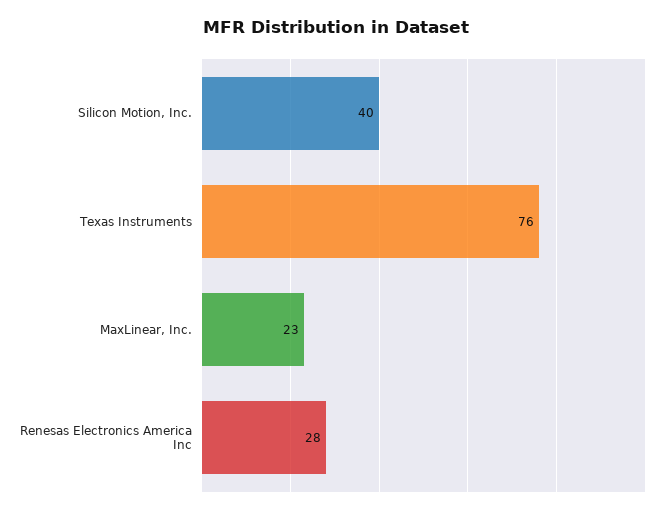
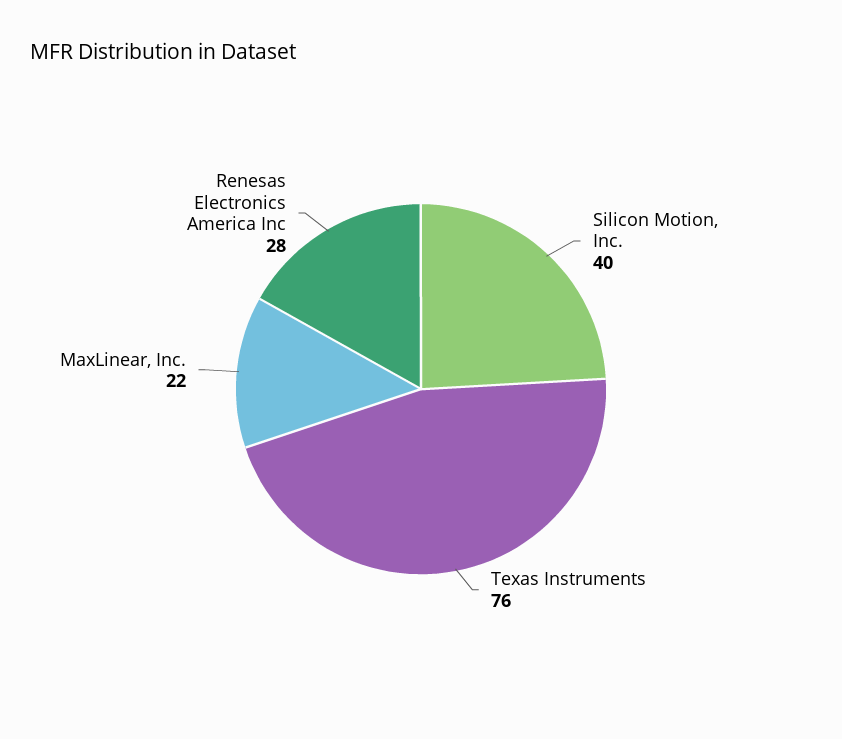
  {
    "Silicon Motion, Inc.": 40,
    "Texas Instruments": 76,
-   "MaxLinear, Inc.": 23,
+   "MaxLinear, Inc.": 22,
    "Renesas Electronics America Inc": 28
  }

